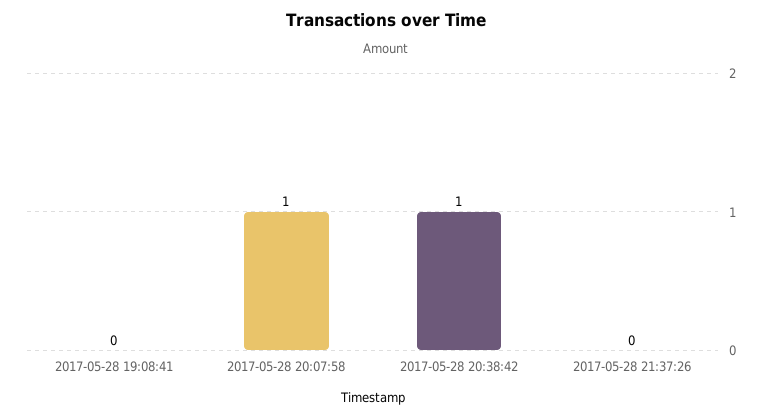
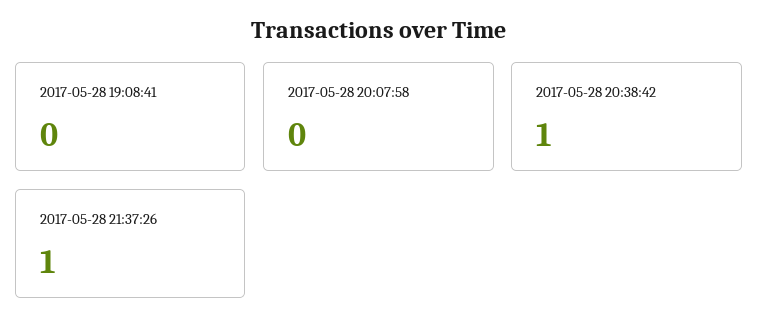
  {
    "2017-05-28 19:08:41": 0,
-   "2017-05-28 20:07:58": 1,
+   "2017-05-28 20:07:58": 0,
    "2017-05-28 20:38:42": 1,
-   "2017-05-28 21:37:26": 0
+   "2017-05-28 21:37:26": 1
  }

